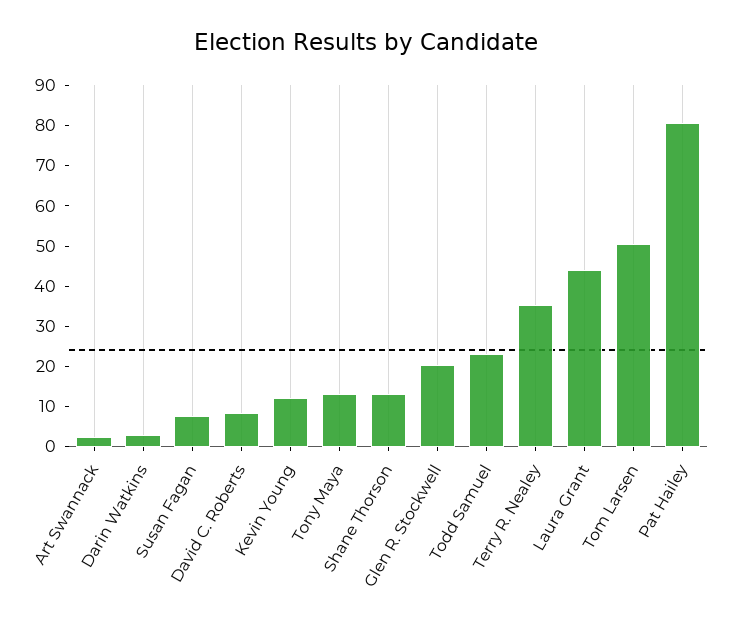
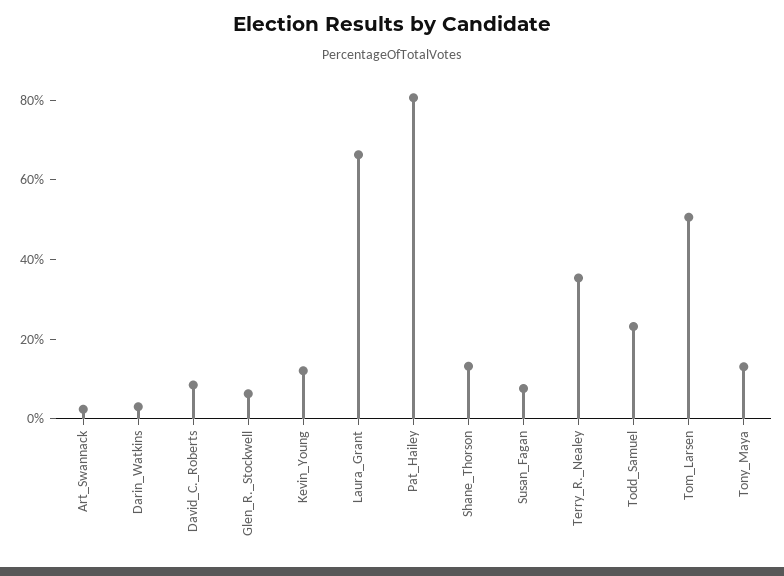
  {
    "Art Swannack": 2,
    "Darin Watkins": 4,
    "Susan Fagan": 8,
    "David C. Roberts": 8,
    "Kevin Young": 12,
    "Tony Maya": 14,
    "Shane Thorson": 14,
-   "Glen R. Stockwell": 20,
+   "Glen R. Stockwell": 5,
    "Todd Samuel": 24,
    "Terry R. Nealey": 36,
-   "Laura Grant": 44,
+   "Laura Grant": 65,
    "Tom Larsen": 50,
    "Pat Hailey": 80
  }

